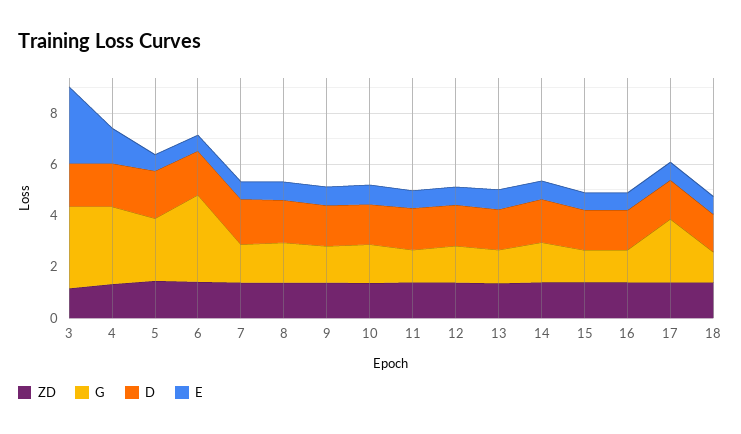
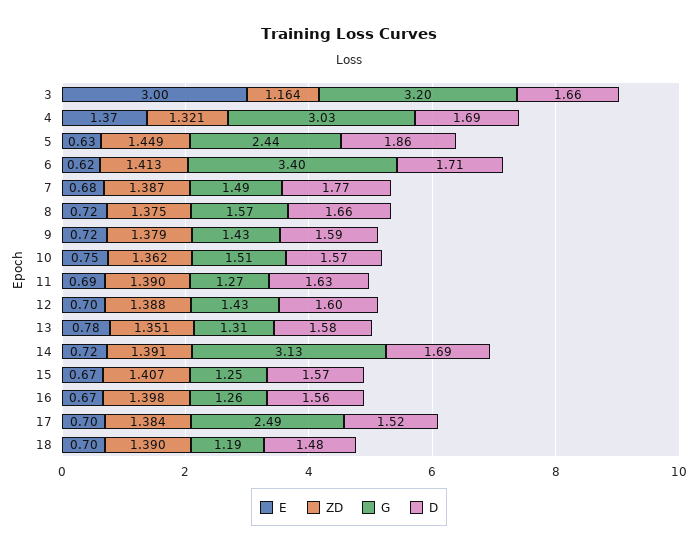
  {
    "ZD": {
      "3": 1.164,
      "4": 1.321,
      "5": 1.449,
      "6": 1.413,
      "7": 1.387,
      "8": 1.375,
      "9": 1.379,
      "10": 1.362,
      "11": 1.39,
      "12": 1.388,
      "13": 1.351,
      "14": 1.391,
      "15": 1.407,
      "16": 1.398,
      "17": 1.384,
      "18": 1.39
    },
    "G": {
      "3": 3.2,
      "4": 3.03,
      "5": 2.44,
      "6": 3.4,
      "7": 1.49,
      "8": 1.57,
      "9": 1.43,
      "10": 1.51,
      "11": 1.27,
      "12": 1.43,
      "13": 1.31,
-     "14": 1.5,
+     "14": 3.13,
      "15": 1.25,
      "16": 1.26,
      "17": 2.49,
      "18": 1.19
    },
    "D": {
      "3": 1.66,
      "4": 1.69,
      "5": 1.86,
      "6": 1.71,
      "7": 1.77,
      "8": 1.66,
      "9": 1.59,
      "10": 1.57,
      "11": 1.63,
      "12": 1.6,
      "13": 1.58,
      "14": 1.69,
      "15": 1.57,
      "16": 1.56,
      "17": 1.52,
      "18": 1.48
    },
    "E": {
      "3": 3,
      "4": 1.37,
      "5": 0.63,
      "6": 0.62,
      "7": 0.68,
      "8": 0.72,
      "9": 0.72,
      "10": 0.75,
      "11": 0.69,
      "12": 0.7,
      "13": 0.78,
      "14": 0.72,
      "15": 0.67,
      "16": 0.67,
      "17": 0.7,
      "18": 0.7
    }
  }

